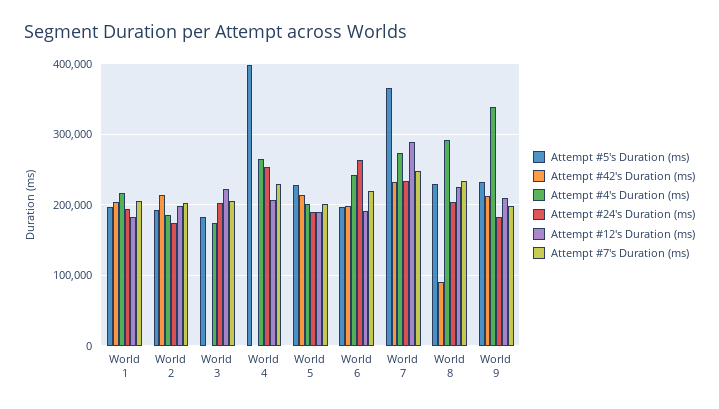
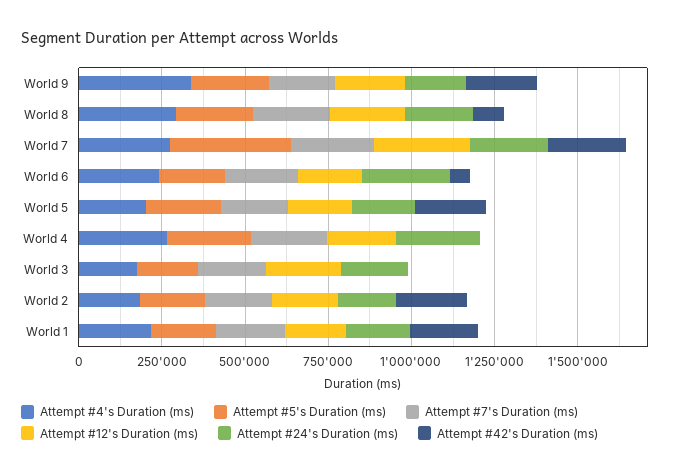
  {
    "Attempt #5's Duration (ms)": {
      "World 1": 200000,
      "World 2": 190000,
      "World 3": 180000,
-     "World 4": 400000,
+     "World 4": 250000,
      "World 5": 230000,
      "World 6": 200000,
      "World 7": 370000,
      "World 8": 230000,
      "World 9": 230000
    },
    "Attempt #42's Duration (ms)": {
      "World 1": 200000,
      "World 2": 210000,
      "World 3": 0,
      "World 4": 0,
      "World 5": 210000,
-     "World 6": 200000,
+     "World 6": 50000,
      "World 7": 230000,
      "World 8": 90000,
      "World 9": 210000
    },
    "Attempt #4's Duration (ms)": {
      "World 1": 220000,
      "World 2": 190000,
      "World 3": 170000,
      "World 4": 270000,
      "World 5": 200000,
      "World 6": 240000,
      "World 7": 270000,
      "World 8": 290000,
      "World 9": 340000
    },
    "Attempt #24's Duration (ms)": {
      "World 1": 190000,
      "World 2": 170000,
      "World 3": 200000,
      "World 4": 250000,
      "World 5": 190000,
      "World 6": 260000,
      "World 7": 230000,
      "World 8": 200000,
      "World 9": 180000
    },
    "Attempt #12's Duration (ms)": {
      "World 1": 180000,
      "World 2": 200000,
      "World 3": 220000,
      "World 4": 210000,
      "World 5": 190000,
      "World 6": 190000,
      "World 7": 290000,
      "World 8": 230000,
      "World 9": 210000
    },
    "Attempt #7's Duration (ms)": {
      "World 1": 210000,
      "World 2": 200000,
      "World 3": 210000,
      "World 4": 230000,
      "World 5": 200000,
      "World 6": 220000,
      "World 7": 250000,
      "World 8": 230000,
      "World 9": 200000
    }
  }

